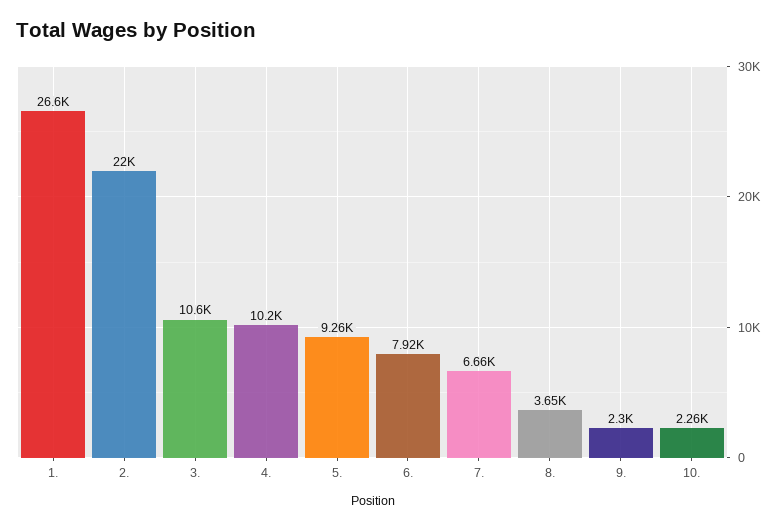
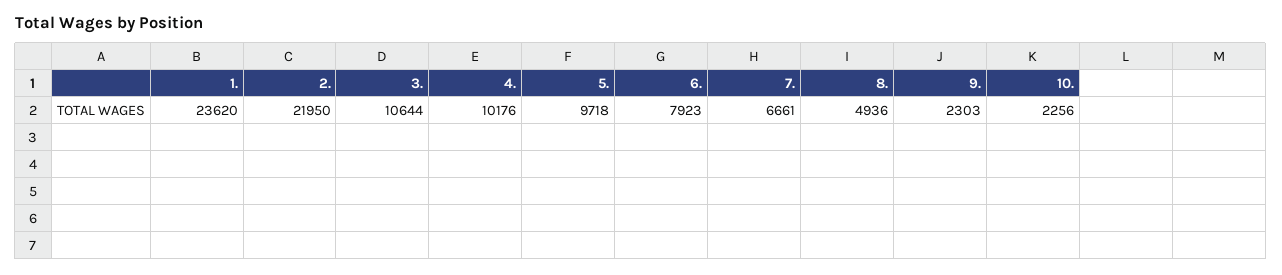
  {
-   "1.": 26600,
+   "1.": 23620,
    "2.": 21950,
    "3.": 10644,
    "4.": 10176,
-   "5.": 9260,
+   "5.": 9718,
    "6.": 7923,
    "7.": 6661,
-   "8.": 3650,
+   "8.": 4936,
    "9.": 2303,
    "10.": 2256
  }

